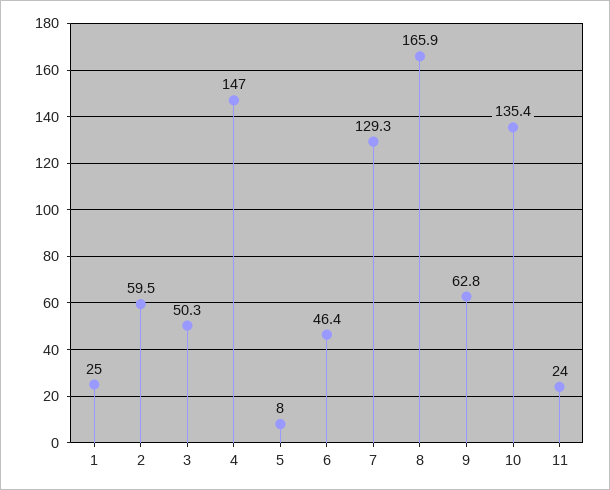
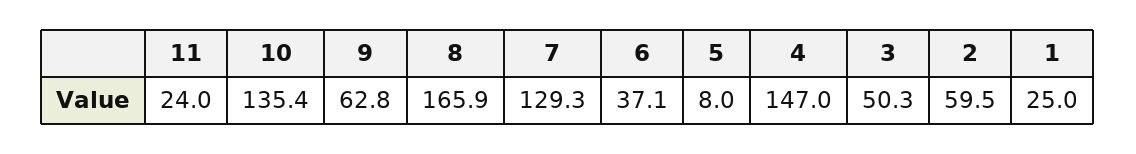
  {
    "1": 25,
    "2": 59.5,
    "3": 50.3,
    "4": 147,
    "5": 8,
-   "6": 46.4,
+   "6": 37.1,
    "7": 129.3,
    "8": 165.9,
    "9": 62.8,
    "10": 135.4,
    "11": 24
  }

